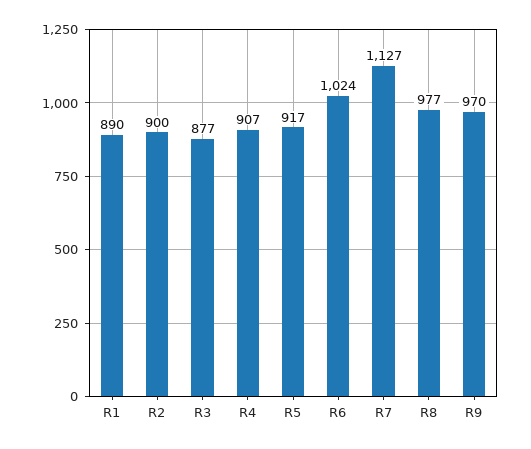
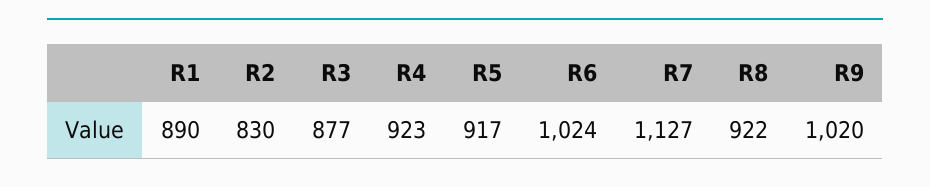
  {
    "R1": 890,
-   "R2": 900,
+   "R2": 830,
    "R3": 877,
-   "R4": 907,
+   "R4": 923,
    "R5": 917,
    "R6": 1024,
    "R7": 1127,
-   "R8": 977,
+   "R8": 922,
-   "R9": 970
+   "R9": 1020
  }

